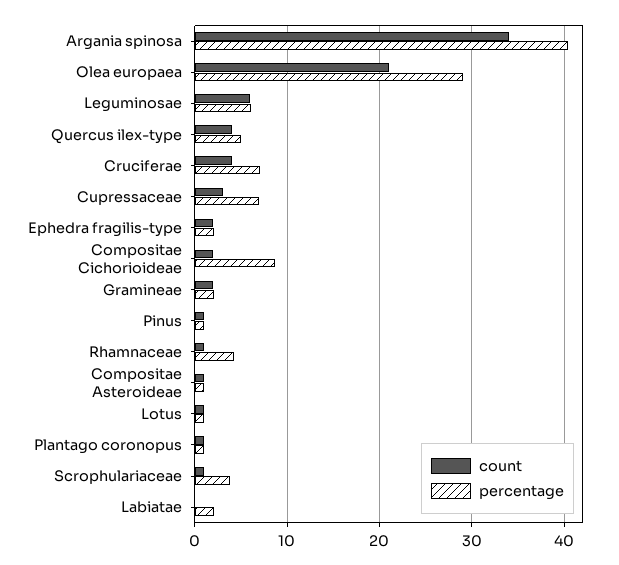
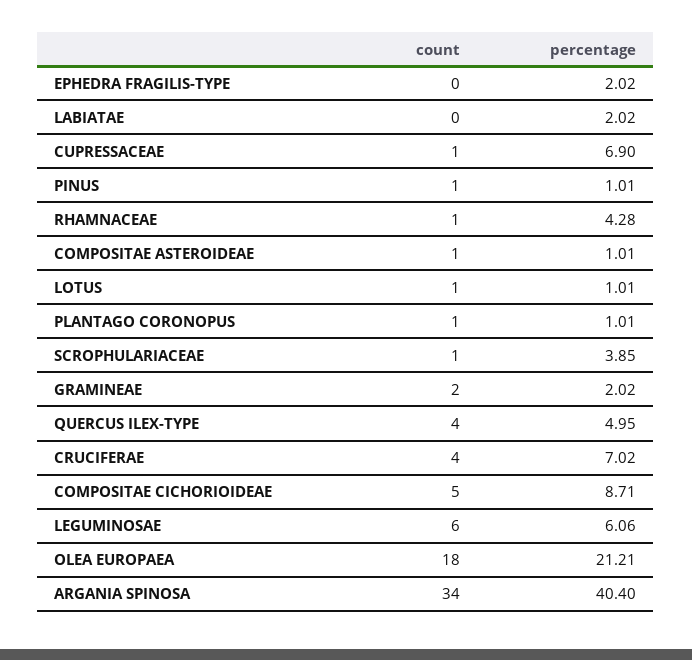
  {
    "count": {
      "Argania spinosa": 34,
-     "Olea europaea": 21,
+     "Olea europaea": 18,
      "Leguminosae": 6,
      "Quercus ilex-type": 4,
      "Cruciferae": 4,
-     "Cupressaceae": 3,
+     "Cupressaceae": 1,
-     "Ephedra fragilis-type": 2,
+     "Ephedra fragilis-type": 0,
-     "Compositae Cichorioideae": 2,
+     "Compositae Cichorioideae": 5,
      "Gramineae": 2,
      "Pinus": 1,
      "Rhamnaceae": 1,
      "Compositae Asteroideae": 1,
      "Lotus": 1,
      "Plantago coronopus": 1,
      "Scrophulariaceae": 1,
      "Labiatae": 0
    },
    "percentage": {
      "Argania spinosa": 40.4,
-     "Olea europaea": 29,
+     "Olea europaea": 21.21,
      "Leguminosae": 6.06,
      "Quercus ilex-type": 4.95,
      "Cruciferae": 7.02,
      "Cupressaceae": 6.9,
      "Ephedra fragilis-type": 2.02,
      "Compositae Cichorioideae": 8.71,
      "Gramineae": 2.02,
      "Pinus": 1.01,
      "Rhamnaceae": 4.28,
      "Compositae Asteroideae": 1.01,
      "Lotus": 1.01,
      "Plantago coronopus": 1.01,
      "Scrophulariaceae": 3.85,
      "Labiatae": 2.02
    }
  }

